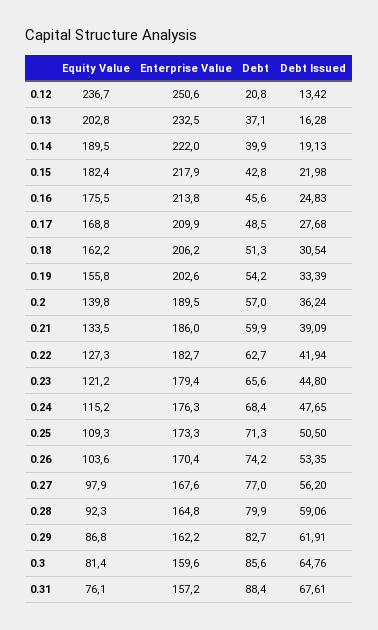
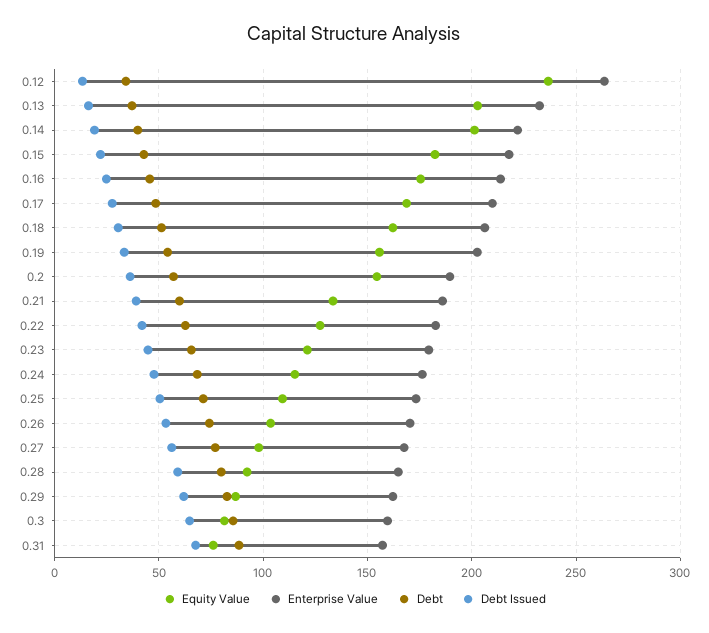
  {
    "Equity Value": {
      "0.12": 236.7,
      "0.13": 202.8,
-     "0.14": 189.5,
+     "0.14": 200,
      "0.15": 182.4,
      "0.16": 175.5,
      "0.17": 168.8,
      "0.18": 162.2,
      "0.19": 155.8,
-     "0.2": 139.8,
+     "0.2": 155,
      "0.21": 133.5,
      "0.22": 127.3,
      "0.23": 121.2,
      "0.24": 115.2,
      "0.25": 109.3,
      "0.26": 103.6,
      "0.27": 97.9,
      "0.28": 92.3,
      "0.29": 86.8,
      "0.3": 81.4,
      "0.31": 76.1
    },
    "Enterprise Value": {
-     "0.12": 250.6,
+     "0.12": 265,
      "0.13": 232.5,
      "0.14": 222,
      "0.15": 217.9,
      "0.16": 213.8,
      "0.17": 209.9,
      "0.18": 206.2,
      "0.19": 202.6,
      "0.2": 189.5,
      "0.21": 186,
      "0.22": 182.7,
      "0.23": 179.4,
      "0.24": 176.3,
      "0.25": 173.3,
      "0.26": 170.4,
      "0.27": 167.6,
      "0.28": 164.8,
      "0.29": 162.2,
      "0.3": 159.6,
      "0.31": 157.2
    },
    "Debt": {
-     "0.12": 20.8,
+     "0.12": 35,
      "0.13": 37.1,
      "0.14": 39.9,
      "0.15": 42.8,
      "0.16": 45.6,
      "0.17": 48.5,
      "0.18": 51.3,
      "0.19": 54.2,
      "0.2": 57,
      "0.21": 59.9,
      "0.22": 62.7,
      "0.23": 65.6,
      "0.24": 68.4,
      "0.25": 71.3,
      "0.26": 74.2,
      "0.27": 77,
      "0.28": 79.9,
      "0.29": 82.7,
      "0.3": 85.6,
      "0.31": 88.4
    },
    "Debt Issued": {
      "0.12": 13.42,
      "0.13": 16.28,
      "0.14": 19.13,
      "0.15": 21.98,
      "0.16": 24.83,
      "0.17": 27.68,
      "0.18": 30.54,
      "0.19": 33.39,
      "0.2": 36.24,
      "0.21": 39.09,
      "0.22": 41.94,
      "0.23": 44.8,
      "0.24": 47.65,
      "0.25": 50.5,
      "0.26": 53.35,
      "0.27": 56.2,
      "0.28": 59.06,
      "0.29": 61.91,
      "0.3": 64.76,
      "0.31": 67.61
    }
  }

